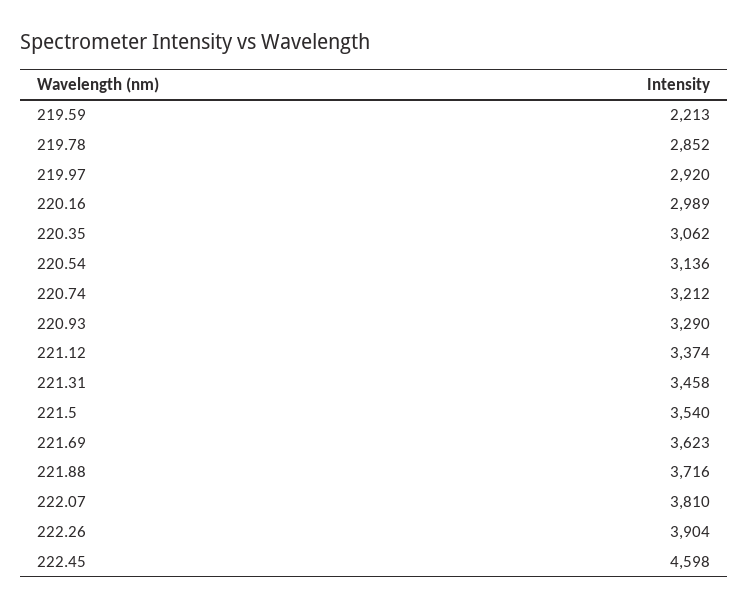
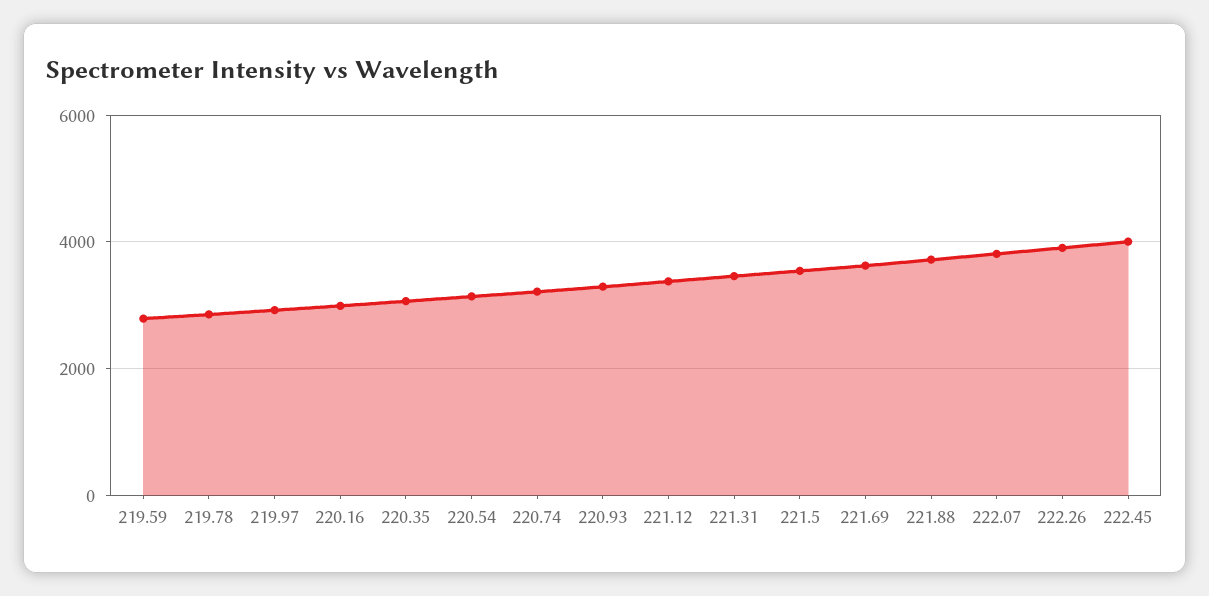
  {
-   "219.59": 2213,
+   "219.59": 2800,
    "219.78": 2852,
    "219.97": 2920,
    "220.16": 2989,
    "220.35": 3062,
    "220.54": 3136,
    "220.74": 3212,
    "220.93": 3290,
    "221.12": 3374,
    "221.31": 3458,
    "221.5": 3540,
    "221.69": 3623,
    "221.88": 3716,
    "222.07": 3810,
    "222.26": 3904,
-   "222.45": 4598
+   "222.45": 4000
  }

